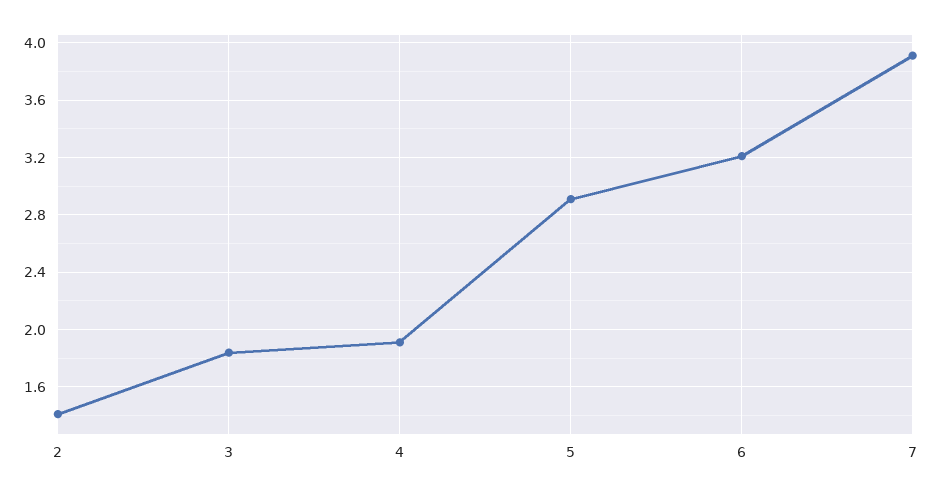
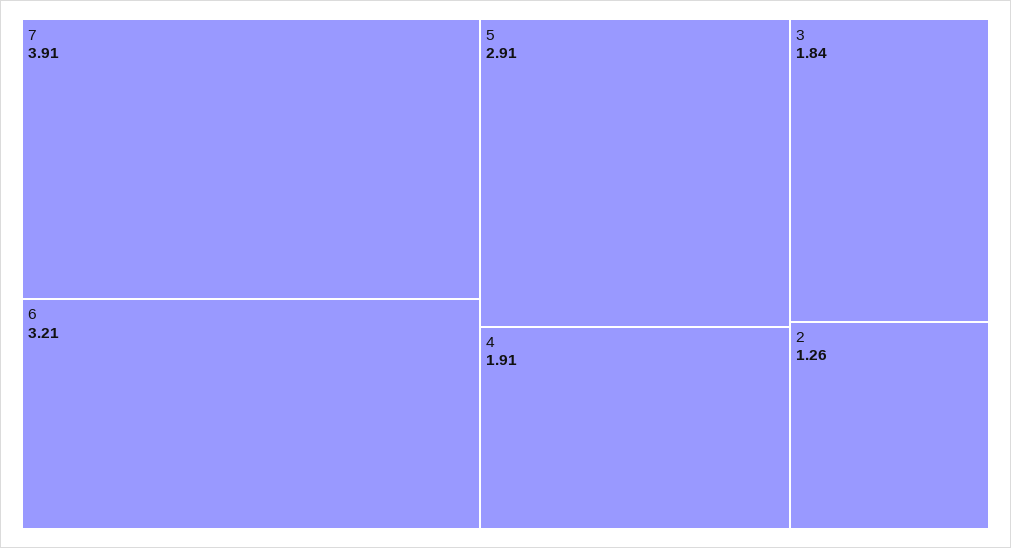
  {
-   "2": 1.4,
+   "2": 1.26,
    "3": 1.84,
    "4": 1.91,
    "5": 2.91,
    "6": 3.21,
    "7": 3.91
  }

